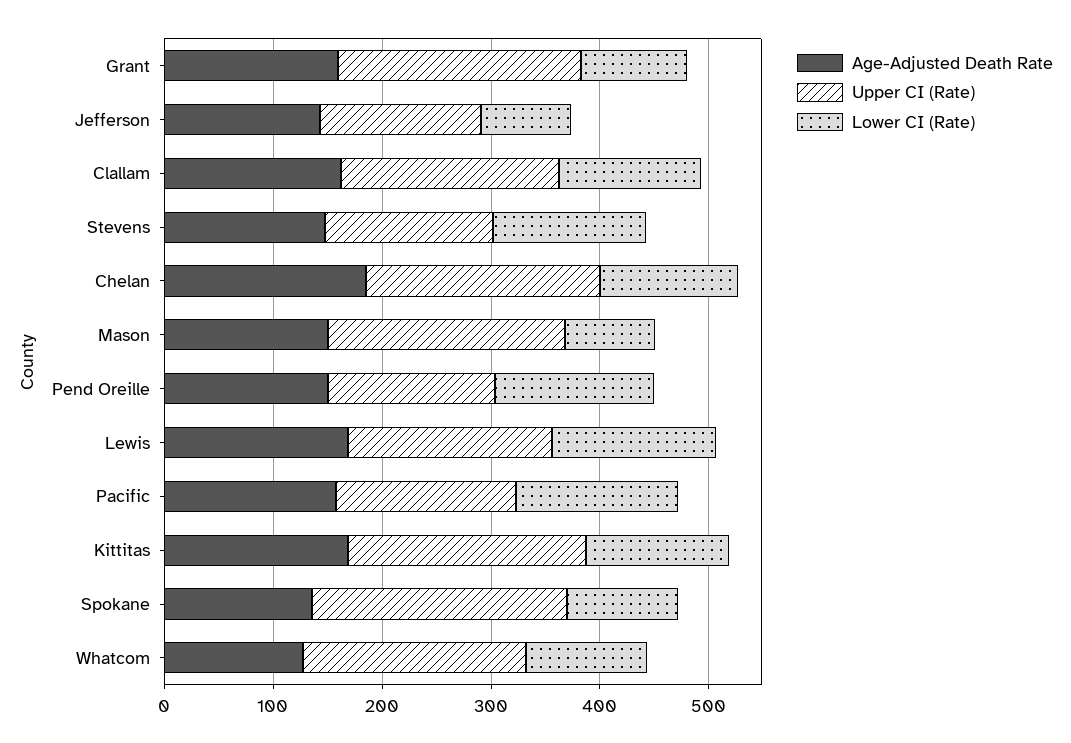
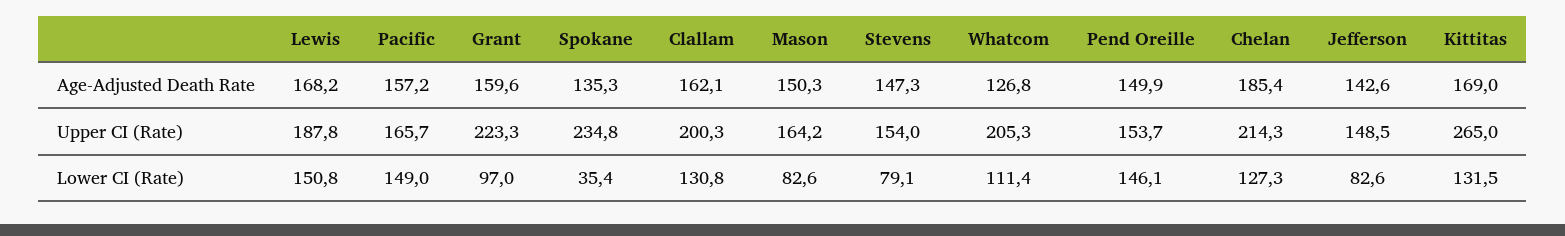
  {
    "Age-Adjusted Death Rate": {
      "Grant": 159.6,
      "Jefferson": 142.6,
      "Clallam": 162.1,
      "Stevens": 147.3,
      "Chelan": 185.4,
      "Mason": 150.3,
      "Pend Oreille": 149.9,
      "Lewis": 168.2,
      "Pacific": 157.2,
      "Kittitas": 169,
      "Spokane": 135.3,
      "Whatcom": 126.8
    },
    "Upper CI (Rate)": {
      "Grant": 223.3,
      "Jefferson": 148.5,
      "Clallam": 200.3,
      "Stevens": 154,
      "Chelan": 214.3,
-     "Mason": 220,
+     "Mason": 164.2,
      "Pend Oreille": 153.7,
      "Lewis": 187.8,
      "Pacific": 165.7,
-     "Kittitas": 220,
+     "Kittitas": 265,
      "Spokane": 234.8,
      "Whatcom": 205.3
    },
    "Lower CI (Rate)": {
      "Grant": 97,
      "Jefferson": 82.6,
      "Clallam": 130.8,
-     "Stevens": 140,
+     "Stevens": 79.1,
      "Chelan": 127.3,
      "Mason": 82.6,
      "Pend Oreille": 146.1,
      "Lewis": 150.8,
      "Pacific": 149,
      "Kittitas": 131.5,
-     "Spokane": 100,
+     "Spokane": 35.4,
      "Whatcom": 111.4
    }
  }

